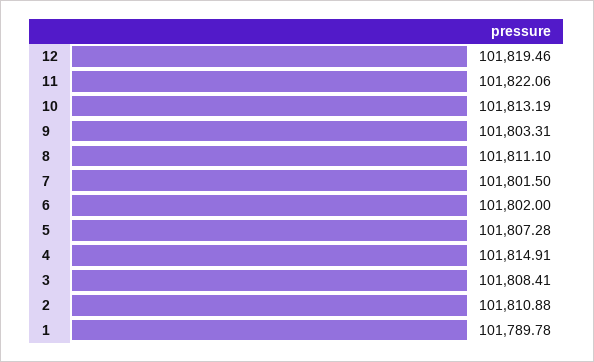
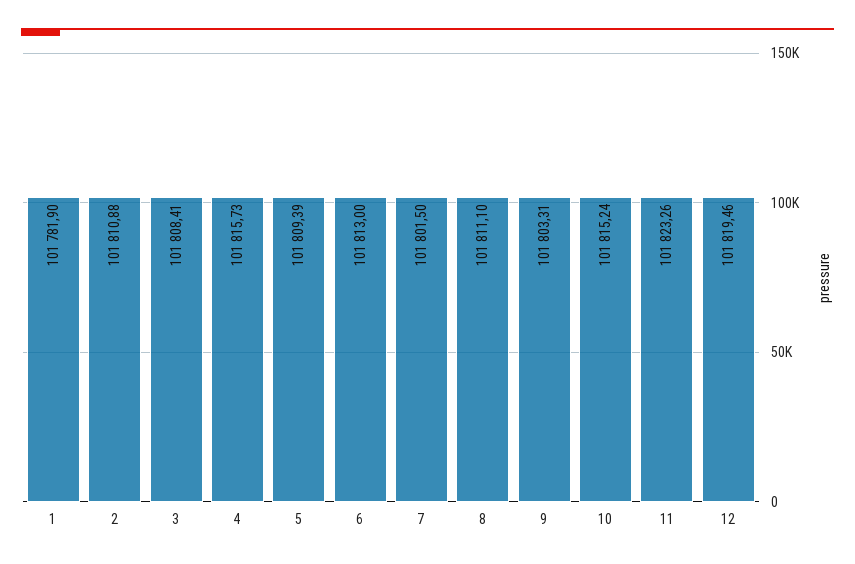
  {
    "12": 101819.46,
-   "11": 101822.06,
+   "11": 101823.26,
-   "10": 101813.19,
+   "10": 101815.24,
    "9": 101803.31,
    "8": 101811.1,
    "7": 101801.5,
-   "6": 101802,
+   "6": 101813,
-   "5": 101807.28,
+   "5": 101809.39,
-   "4": 101814.91,
+   "4": 101815.73,
    "3": 101808.41,
    "2": 101810.88,
-   "1": 101789.78
+   "1": 101781.9
  }

